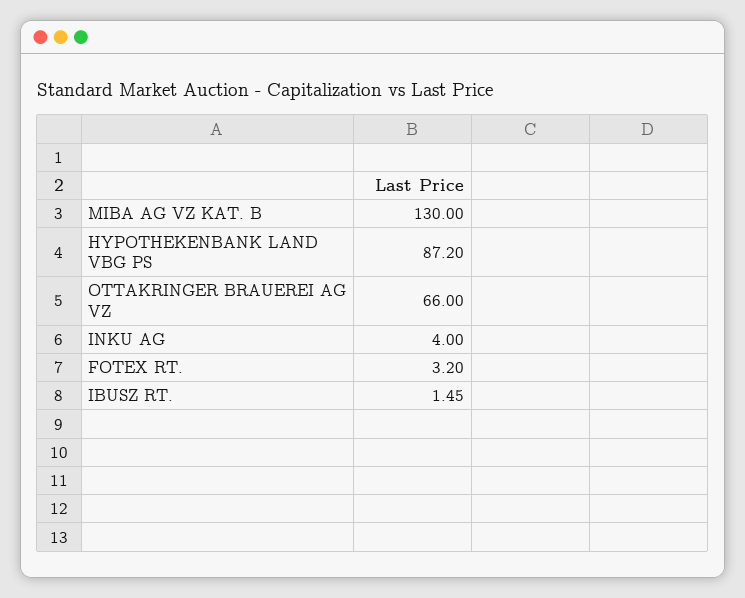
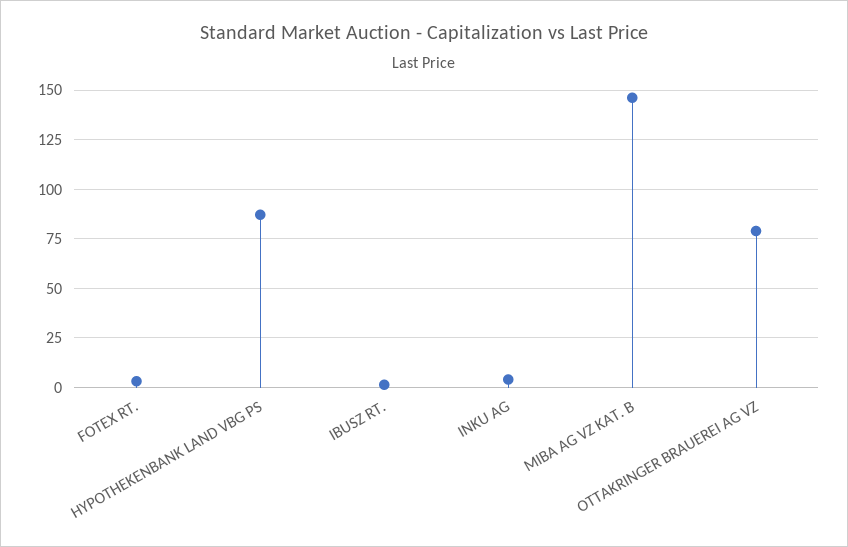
  {
-   "MIBA AG VZ KAT. B": 130,
+   "MIBA AG VZ KAT. B": 145,
    "HYPOTHEKENBANK LAND VBG PS": 87.2,
-   "OTTAKRINGER BRAUEREI AG VZ": 66,
+   "OTTAKRINGER BRAUEREI AG VZ": 80,
    "INKU AG": 4,
    "FOTEX RT.": 3.2,
    "IBUSZ RT.": 1.45
  }

